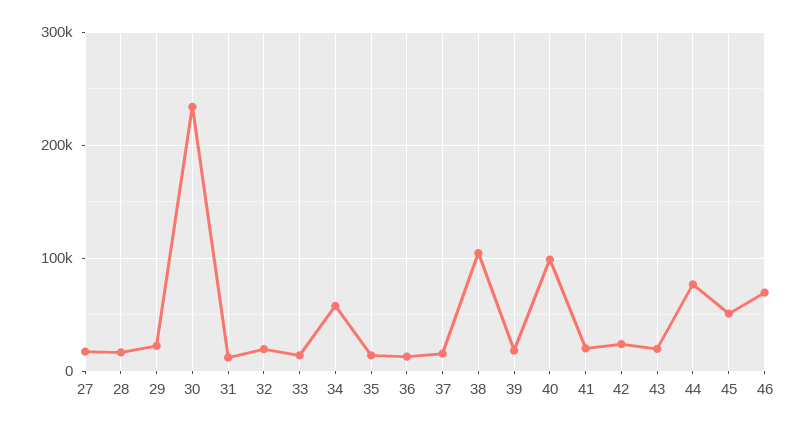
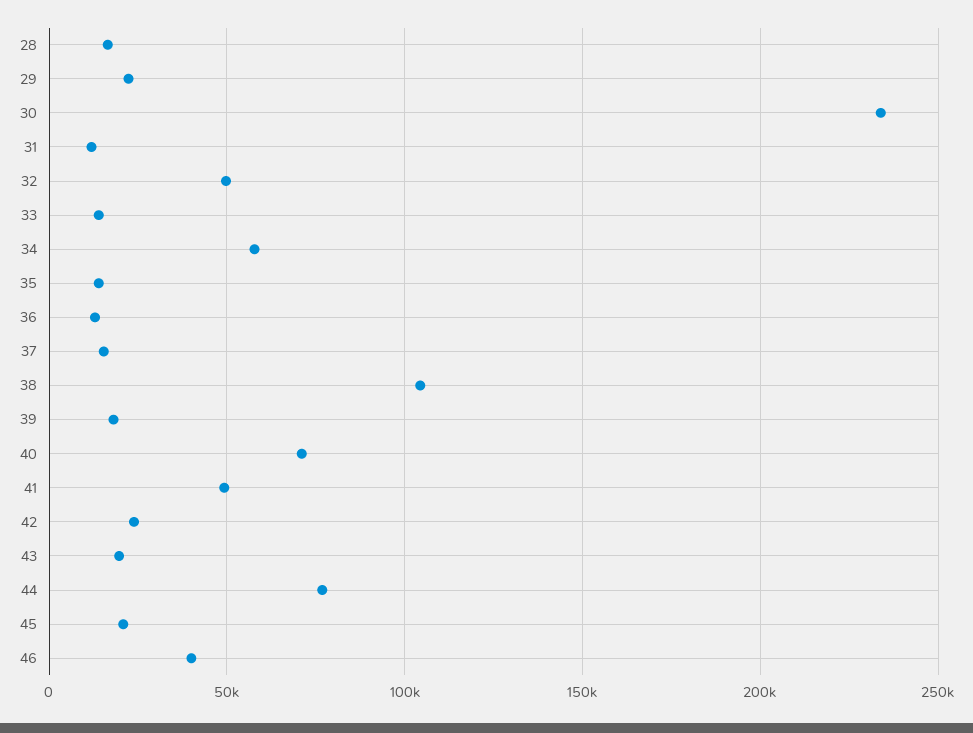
  {
-   "27": 20000,
    "28": 15000,
    "29": 20000,
    "30": 235000,
    "31": 10000,
-   "32": 20000,
+   "32": 50000,
    "33": 15000,
    "34": 60000,
    "35": 15000,
    "36": 15000,
    "37": 15000,
    "38": 105000,
    "39": 20000,
-   "40": 100000,
+   "40": 70000,
-   "41": 20000,
+   "41": 50000,
    "42": 25000,
    "43": 20000,
    "44": 75000,
-   "45": 50000,
+   "45": 20000,
-   "46": 70000
+   "46": 40000
  }

